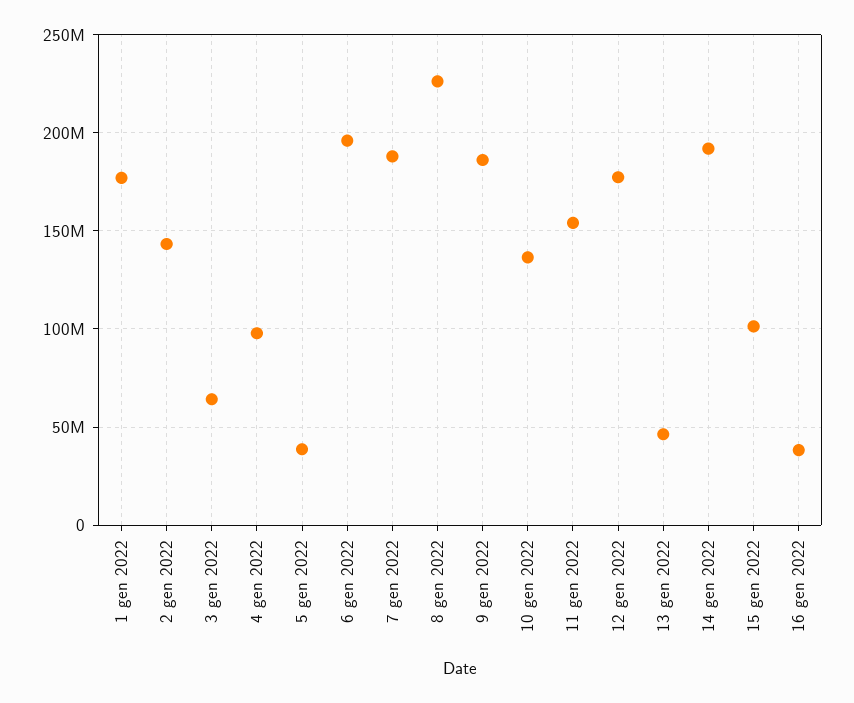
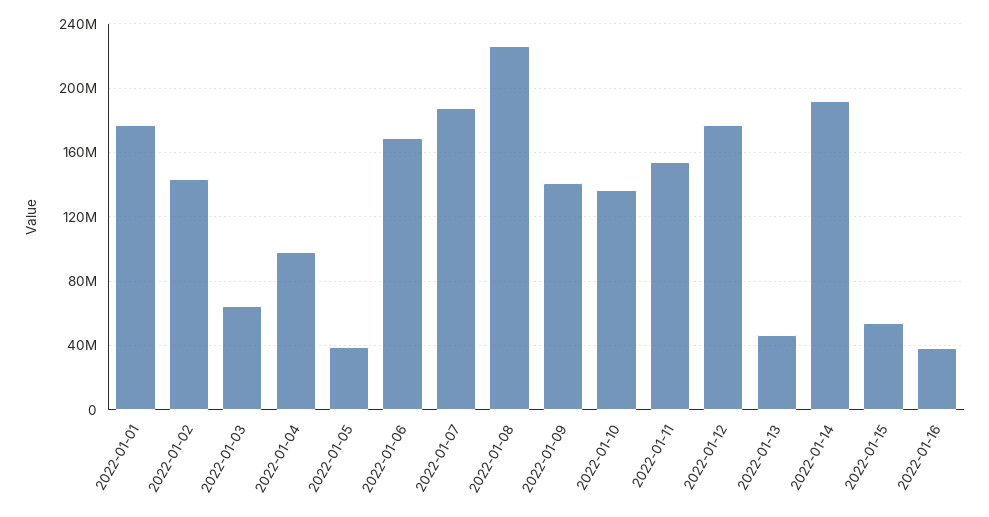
  {
    "1 gen 2022": 175000000,
    "2 gen 2022": 145000000,
    "3 gen 2022": 65000000,
    "4 gen 2022": 100000000,
    "5 gen 2022": 40000000,
-   "6 gen 2022": 195000000,
+   "6 gen 2022": 170000000,
    "7 gen 2022": 190000000,
    "8 gen 2022": 225000000,
-   "9 gen 2022": 185000000,
+   "9 gen 2022": 140000000,
    "10 gen 2022": 135000000,
    "11 gen 2022": 155000000,
    "12 gen 2022": 175000000,
    "13 gen 2022": 45000000,
    "14 gen 2022": 190000000,
-   "15 gen 2022": 100000000,
+   "15 gen 2022": 55000000,
    "16 gen 2022": 40000000
  }

